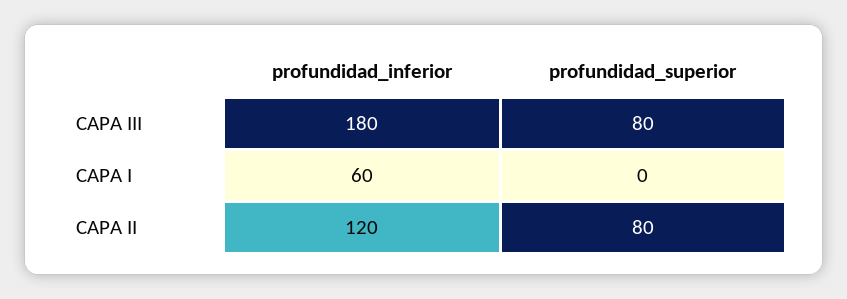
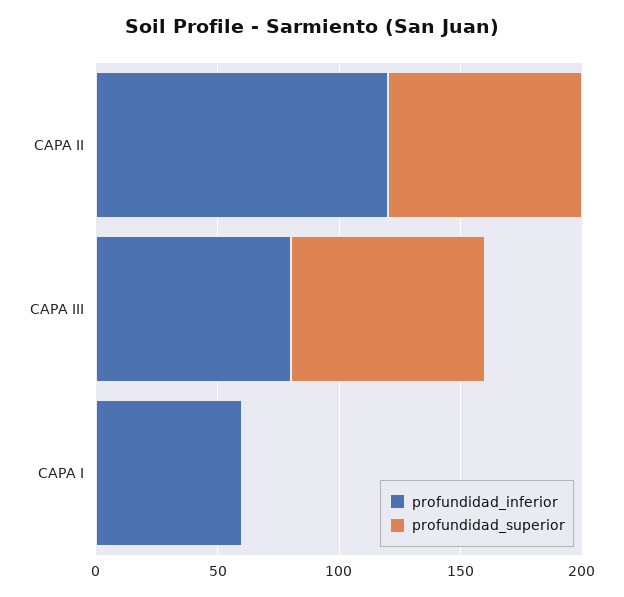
  {
    "profundidad_inferior": {
-     "CAPA III": 180,
+     "CAPA III": 80,
      "CAPA I": 60,
      "CAPA II": 120
    },
    "profundidad_superior": {
      "CAPA III": 80,
      "CAPA I": 0,
      "CAPA II": 80
    }
  }

